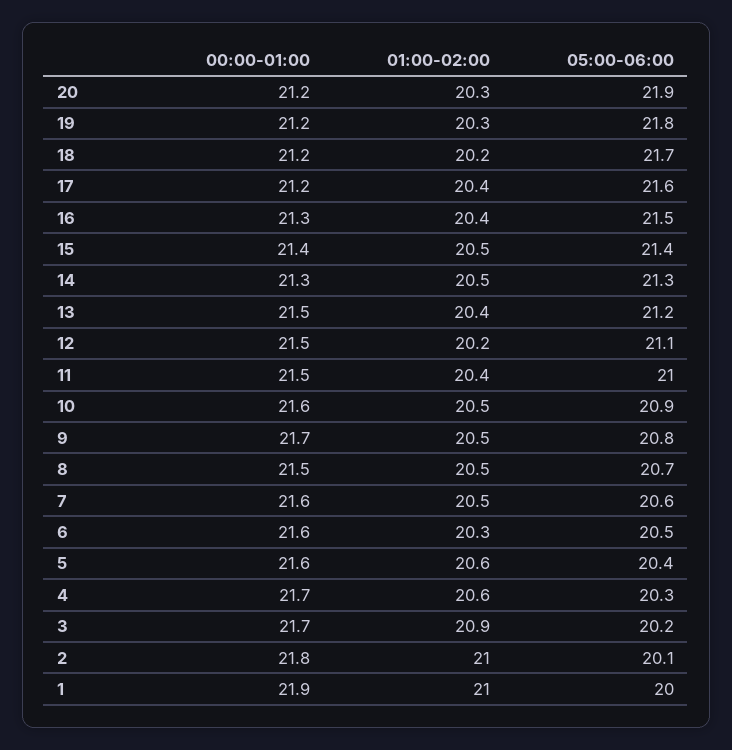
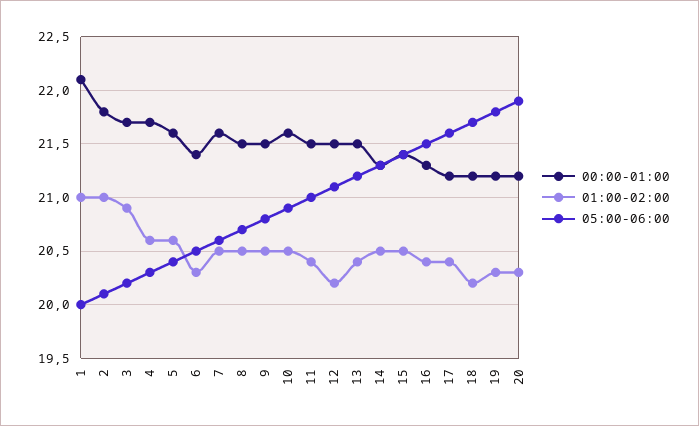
  {
    "00:00-01:00": {
      "20": 21.2,
      "19": 21.2,
      "18": 21.2,
      "17": 21.2,
      "16": 21.3,
      "15": 21.4,
      "14": 21.3,
      "13": 21.5,
      "12": 21.5,
      "11": 21.5,
      "10": 21.6,
-     "9": 21.7,
+     "9": 21.5,
      "8": 21.5,
      "7": 21.6,
-     "6": 21.6,
+     "6": 21.4,
      "5": 21.6,
      "4": 21.7,
      "3": 21.7,
      "2": 21.8,
-     "1": 21.9
+     "1": 22.1
    },
    "01:00-02:00": {
      "20": 20.3,
      "19": 20.3,
      "18": 20.2,
      "17": 20.4,
      "16": 20.4,
      "15": 20.5,
      "14": 20.5,
      "13": 20.4,
      "12": 20.2,
      "11": 20.4,
      "10": 20.5,
      "9": 20.5,
      "8": 20.5,
      "7": 20.5,
      "6": 20.3,
      "5": 20.6,
      "4": 20.6,
      "3": 20.9,
      "2": 21,
      "1": 21
    },
    "05:00-06:00": {
      "20": 21.9,
      "19": 21.8,
      "18": 21.7,
      "17": 21.6,
      "16": 21.5,
      "15": 21.4,
      "14": 21.3,
      "13": 21.2,
      "12": 21.1,
      "11": 21,
      "10": 20.9,
      "9": 20.8,
      "8": 20.7,
      "7": 20.6,
      "6": 20.5,
      "5": 20.4,
      "4": 20.3,
      "3": 20.2,
      "2": 20.1,
      "1": 20
    }
  }

